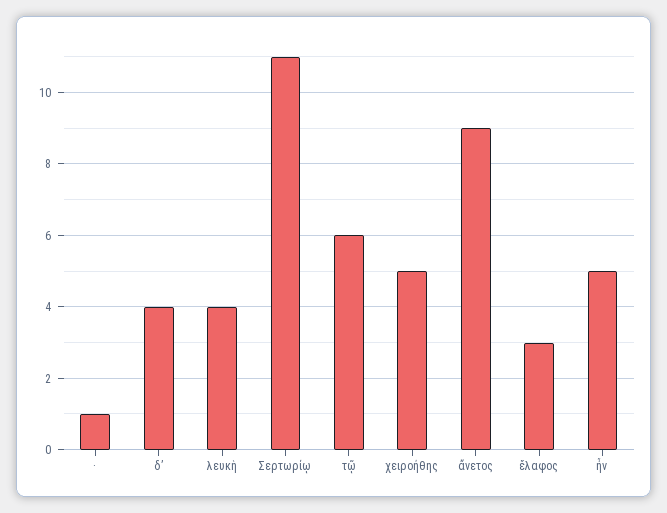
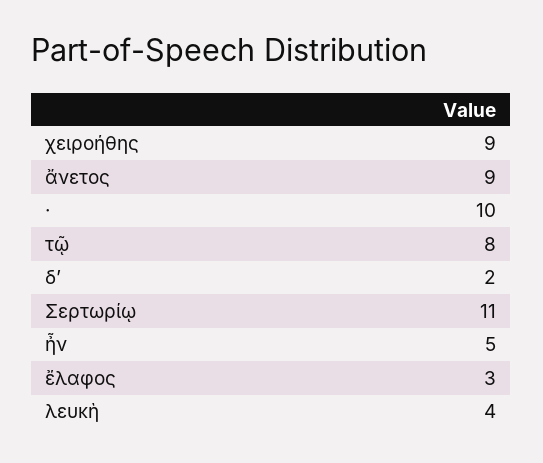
  {
-   "·": 1,
+   "·": 10,
-   "δʼ": 4,
+   "δʼ": 2,
    "λευκὴ": 4,
    "Σερτωρίῳ": 11,
-   "τῷ": 6,
+   "τῷ": 8,
-   "χειροήθης": 5,
+   "χειροήθης": 9,
    "ἄνετος": 9,
    "ἔλαφος": 3,
    "ἦν": 5
  }

